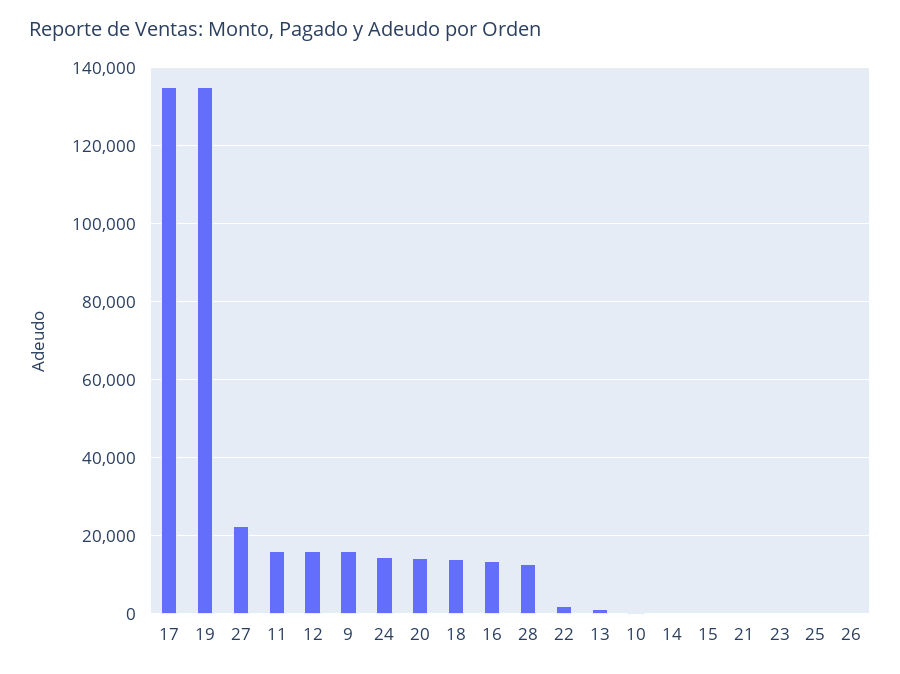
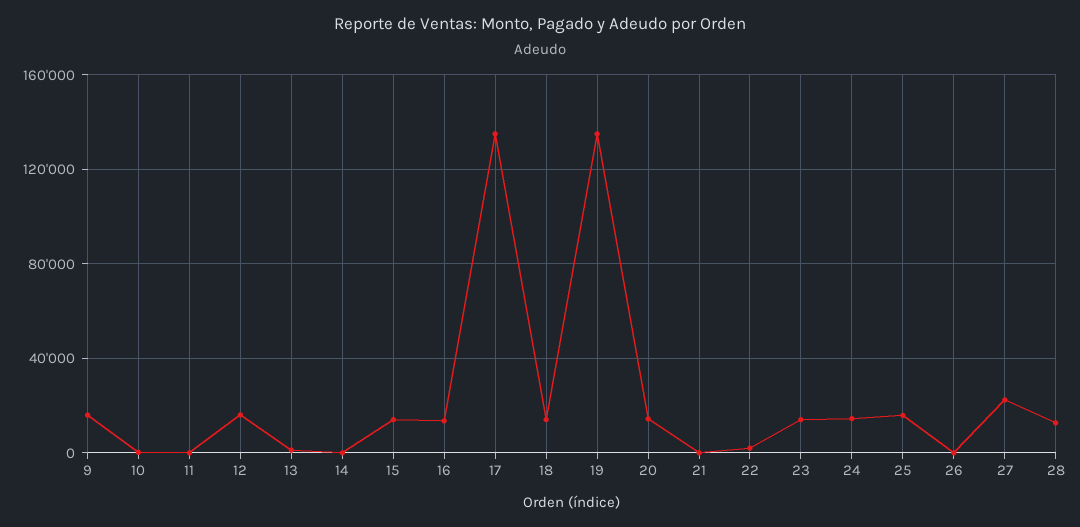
  {
    "17": 136000,
    "19": 136000,
    "27": 22000,
-   "11": 16000,
+   "11": 0,
    "12": 16000,
    "9": 16000,
    "24": 14000,
    "20": 14000,
    "18": 14000,
    "16": 14000,
    "28": 12000,
    "22": 2000,
    "13": 2000,
    "10": 0,
    "14": 0,
-   "15": 0,
+   "15": 15000,
    "21": 0,
-   "23": 0,
+   "23": 15000,
-   "25": 0,
+   "25": 15000,
    "26": 0
  }

